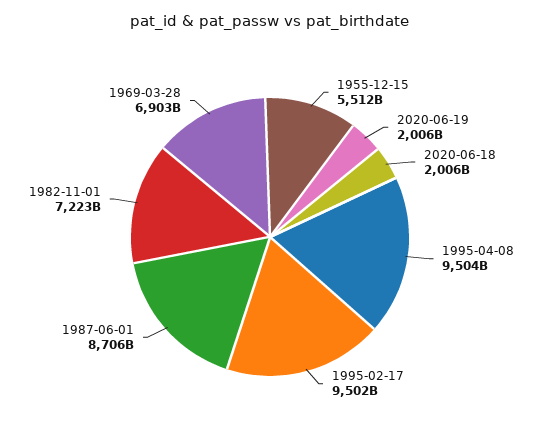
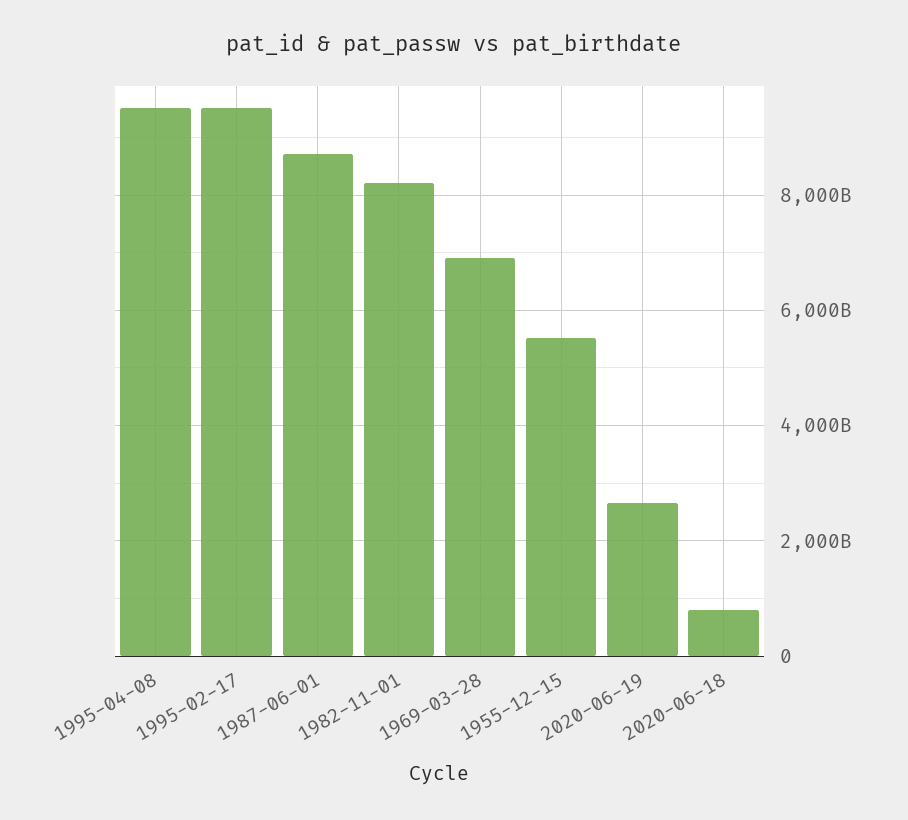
  {
    "1955-12-15": 5512000000000,
-   "2020-06-19": 2006000000000,
+   "2020-06-19": 2600000000000,
-   "2020-06-18": 2006000000000,
+   "2020-06-18": 800000000000,
    "1995-04-08": 9504000000000,
    "1995-02-17": 9502000000000,
    "1987-06-01": 8706000000000,
-   "1982-11-01": 7223000000000,
+   "1982-11-01": 8200000000000,
    "1969-03-28": 6903000000000
  }

